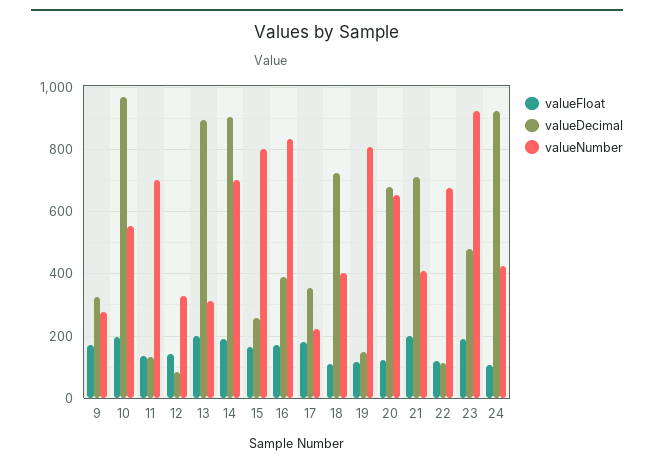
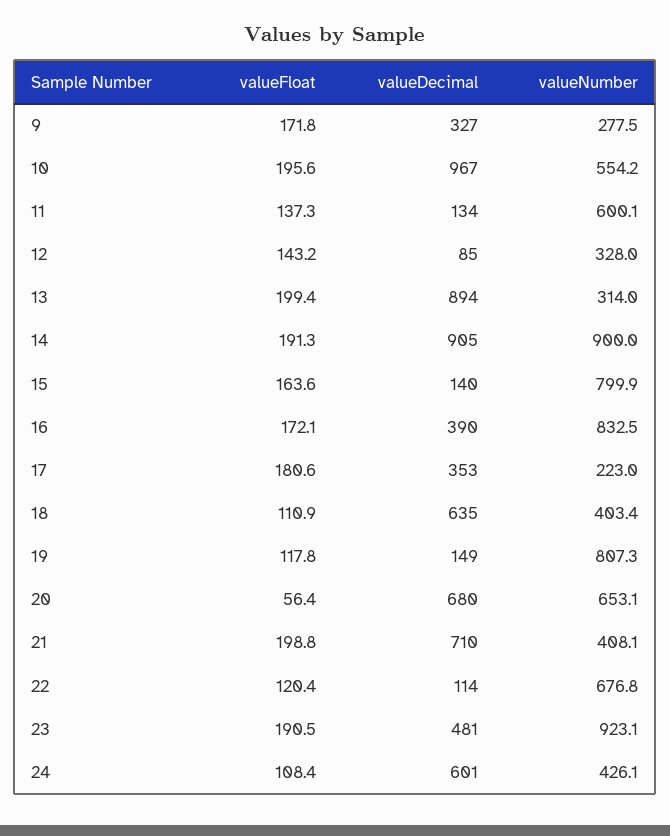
  {
    "valueFloat": {
      "9": 171.8,
      "10": 195.6,
      "11": 137.3,
      "12": 143.2,
      "13": 199.4,
      "14": 191.3,
      "15": 163.6,
      "16": 172.1,
      "17": 180.6,
      "18": 110.9,
      "19": 117.8,
-     "20": 120,
+     "20": 56.4,
      "21": 198.8,
      "22": 120.4,
      "23": 190.5,
      "24": 108.4
    },
    "valueDecimal": {
      "9": 327,
      "10": 967,
      "11": 134,
      "12": 85,
      "13": 894,
      "14": 905,
-     "15": 260,
+     "15": 140,
      "16": 390,
      "17": 353,
-     "18": 720,
+     "18": 635,
      "19": 149,
      "20": 680,
      "21": 710,
      "22": 114,
      "23": 481,
-     "24": 920
+     "24": 601
    },
    "valueNumber": {
      "9": 277.5,
      "10": 554.2,
-     "11": 700,
+     "11": 600.1,
      "12": 328,
      "13": 314,
-     "14": 700,
+     "14": 900,
      "15": 799.9,
      "16": 832.5,
      "17": 223,
      "18": 403.4,
      "19": 807.3,
      "20": 653.1,
      "21": 408.1,
      "22": 676.8,
      "23": 923.1,
      "24": 426.1
    }
  }

